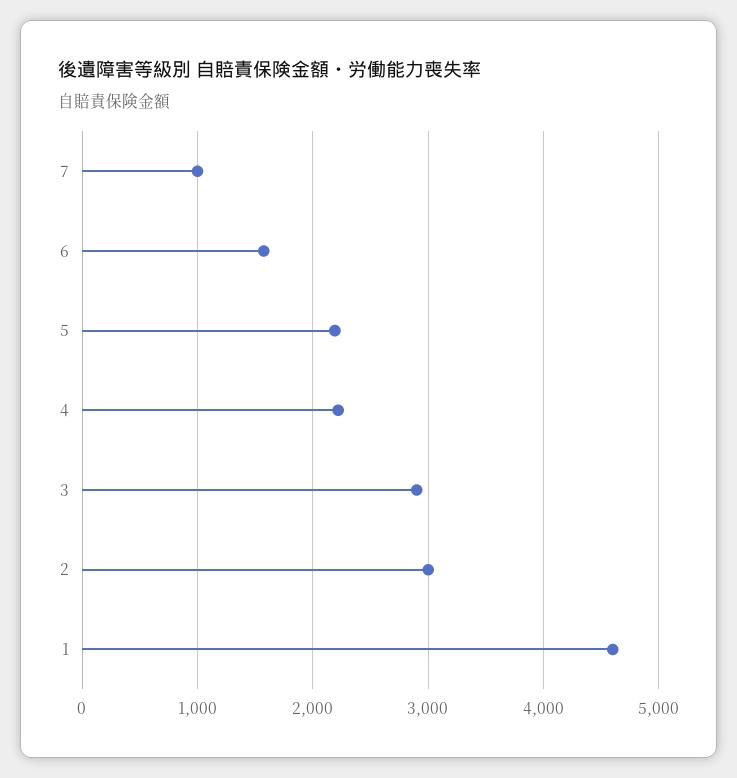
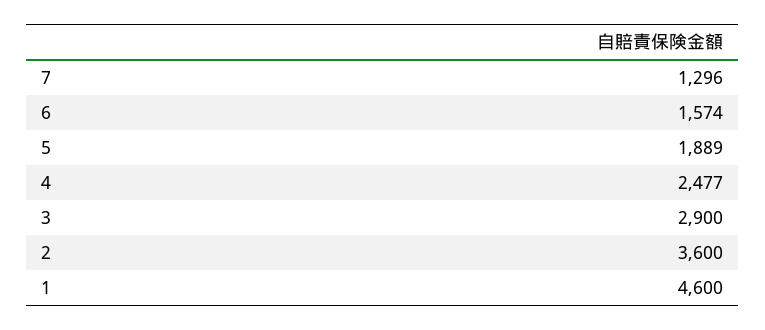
  {
-   "7": 1000,
+   "7": 1296,
    "6": 1574,
-   "5": 2200,
+   "5": 1889,
-   "4": 2200,
+   "4": 2477,
    "3": 2900,
-   "2": 3000,
+   "2": 3600,
    "1": 4600
  }

